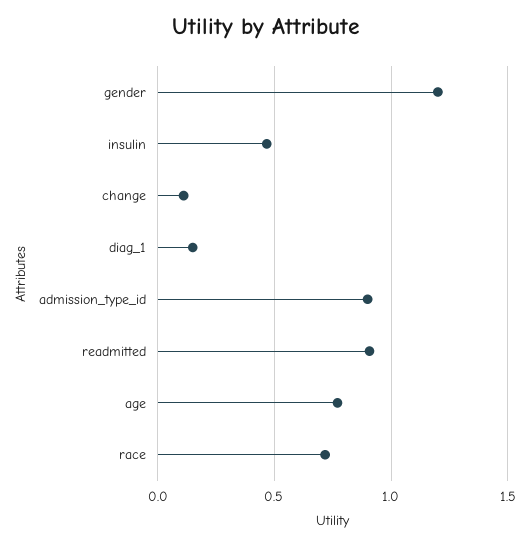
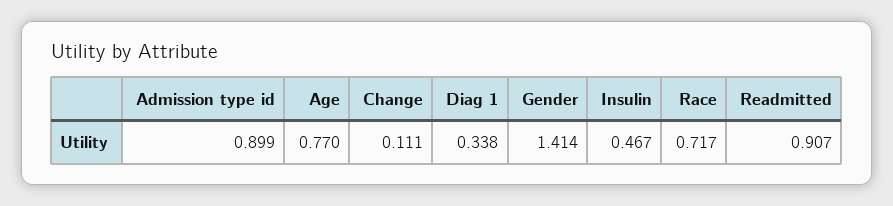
  {
-   "gender": 1.2,
+   "gender": 1.414,
    "insulin": 0.467,
    "change": 0.111,
-   "diag_1": 0.15,
+   "diag_1": 0.338,
    "admission_type_id": 0.899,
    "readmitted": 0.907,
    "age": 0.77,
    "race": 0.717
  }

